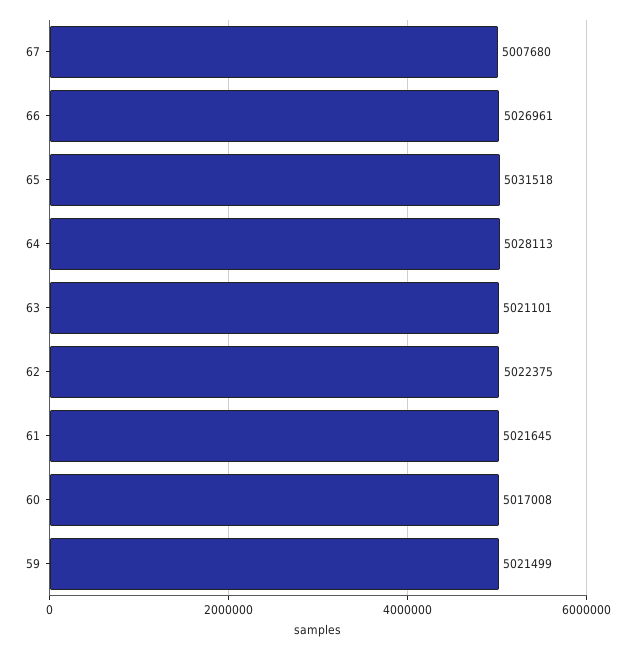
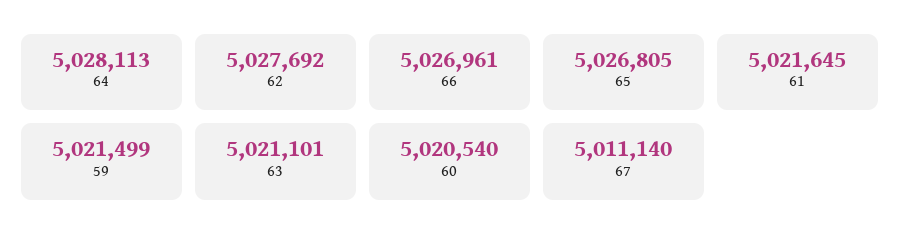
  {
-   "67": 5007680,
+   "67": 5011140,
    "66": 5026961,
-   "65": 5031518,
+   "65": 5026805,
    "64": 5028113,
    "63": 5021101,
-   "62": 5022375,
+   "62": 5027692,
    "61": 5021645,
-   "60": 5017008,
+   "60": 5020540,
    "59": 5021499
  }

